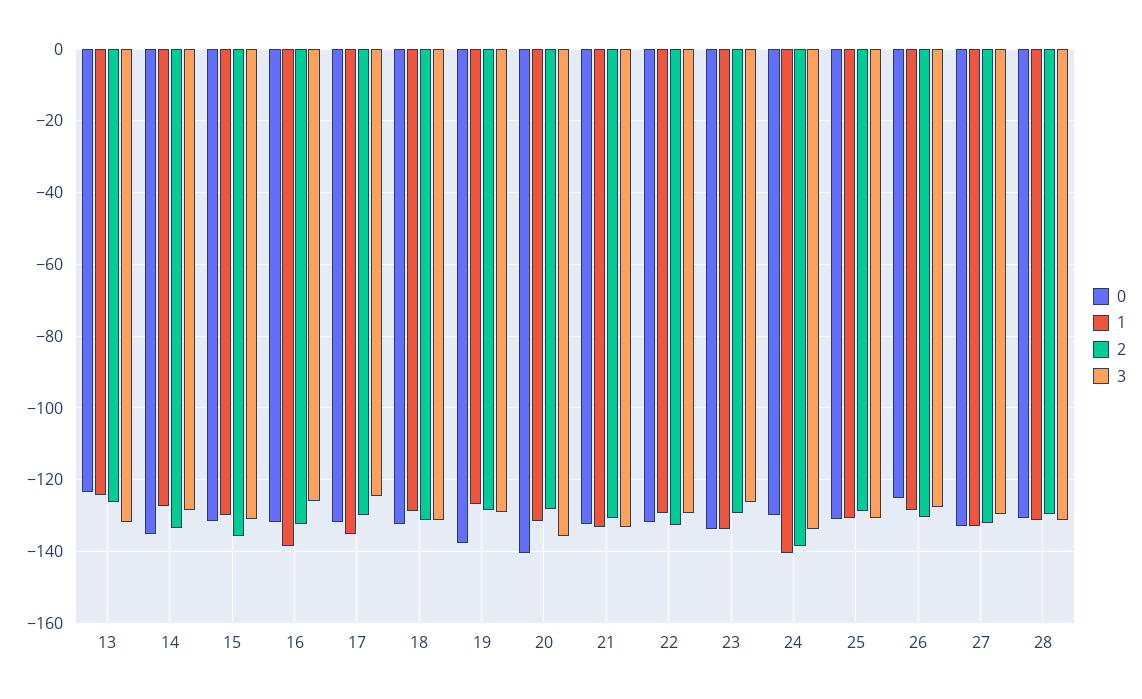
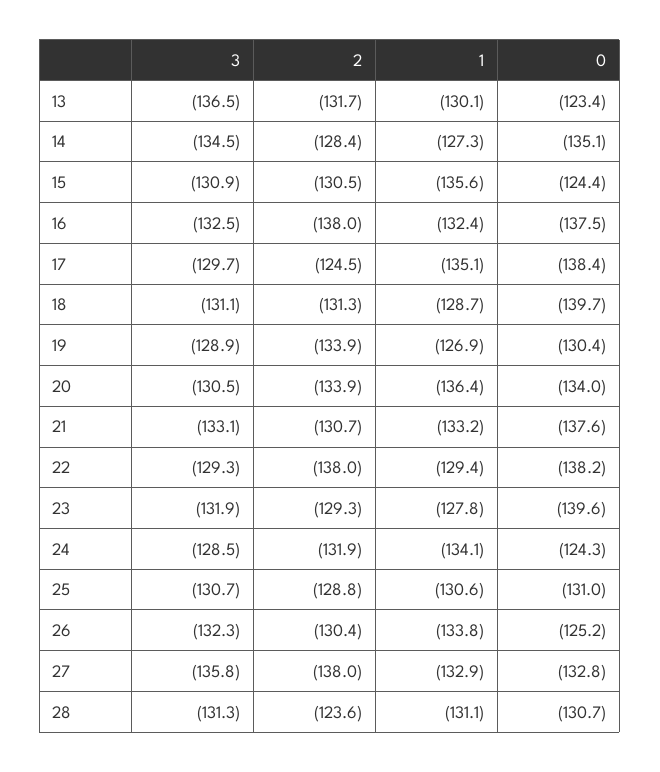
  {
    "0": {
      "13": -123.4,
      "14": -135.1,
-     "15": -132,
+     "15": -124.4,
-     "16": -132,
+     "16": -137.5,
-     "17": -132,
+     "17": -138.4,
-     "18": -132,
+     "18": -139.7,
-     "19": -138,
+     "19": -130.4,
-     "20": -140,
+     "20": -134,
-     "21": -132,
+     "21": -137.6,
-     "22": -132,
+     "22": -138.2,
-     "23": -134,
+     "23": -139.6,
-     "24": -130,
+     "24": -124.3,
      "25": -131,
      "26": -125.2,
      "27": -132.8,
      "28": -130.7
    },
    "1": {
-     "13": -124,
+     "13": -130.1,
      "14": -127.3,
-     "15": -130,
+     "15": -135.6,
-     "16": -138,
+     "16": -132.4,
      "17": -135.1,
      "18": -128.7,
      "19": -126.9,
-     "20": -132,
+     "20": -136.4,
      "21": -133.2,
      "22": -129.4,
-     "23": -134,
+     "23": -127.8,
-     "24": -140,
+     "24": -134.1,
      "25": -130.6,
-     "26": -128,
+     "26": -133.8,
      "27": -132.9,
      "28": -131.1
    },
    "2": {
-     "13": -126,
+     "13": -131.7,
-     "14": -134,
+     "14": -128.4,
-     "15": -136,
+     "15": -130.5,
-     "16": -132,
+     "16": -138,
-     "17": -130,
+     "17": -124.5,
      "18": -131.3,
-     "19": -128,
+     "19": -133.9,
-     "20": -128,
+     "20": -133.9,
      "21": -130.7,
-     "22": -132,
+     "22": -138,
      "23": -129.3,
-     "24": -138,
+     "24": -131.9,
      "25": -128.8,
      "26": -130.4,
-     "27": -132,
+     "27": -138,
-     "28": -130
+     "28": -123.6
    },
    "3": {
-     "13": -132,
+     "13": -136.5,
-     "14": -128,
+     "14": -134.5,
      "15": -130.9,
-     "16": -126,
+     "16": -132.5,
-     "17": -124,
+     "17": -129.7,
      "18": -131.1,
      "19": -128.9,
-     "20": -136,
+     "20": -130.5,
      "21": -133.1,
      "22": -129.3,
-     "23": -126,
+     "23": -131.9,
-     "24": -134,
+     "24": -128.5,
      "25": -130.7,
-     "26": -128,
+     "26": -132.3,
-     "27": -130,
+     "27": -135.8,
      "28": -131.3
    }
  }

